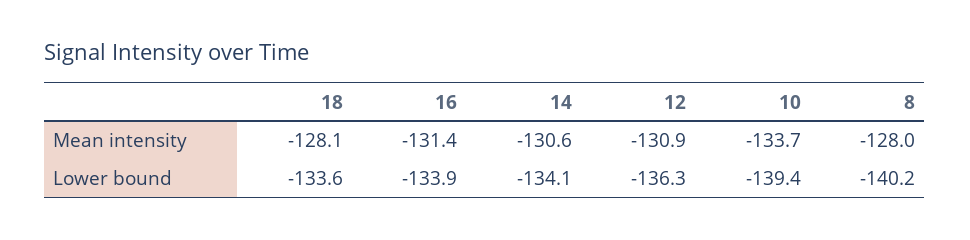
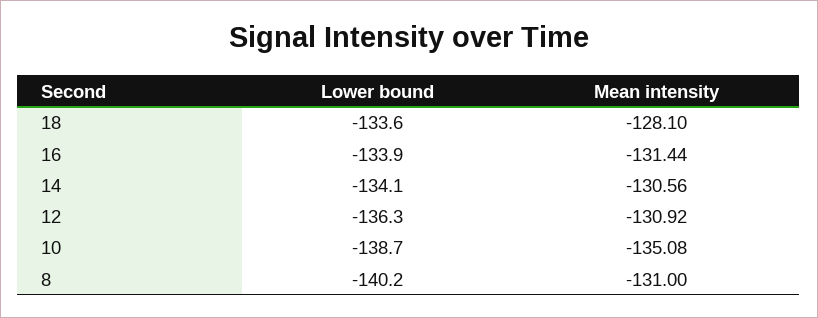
  {
    "18": {
      "Mean intensity": -128.1,
      "Lower bound": -133.6
    },
    "16": {
      "Mean intensity": -131.44,
      "Lower bound": -133.9
    },
    "14": {
      "Mean intensity": -130.56,
      "Lower bound": -134.1
    },
    "12": {
      "Mean intensity": -130.92,
      "Lower bound": -136.3
    },
    "10": {
-     "Mean intensity": -133.7,
+     "Mean intensity": -135.08,
-     "Lower bound": -139.4
+     "Lower bound": -138.7
    },
    "8": {
-     "Mean intensity": -128,
+     "Mean intensity": -131,
      "Lower bound": -140.2
    }
  }

